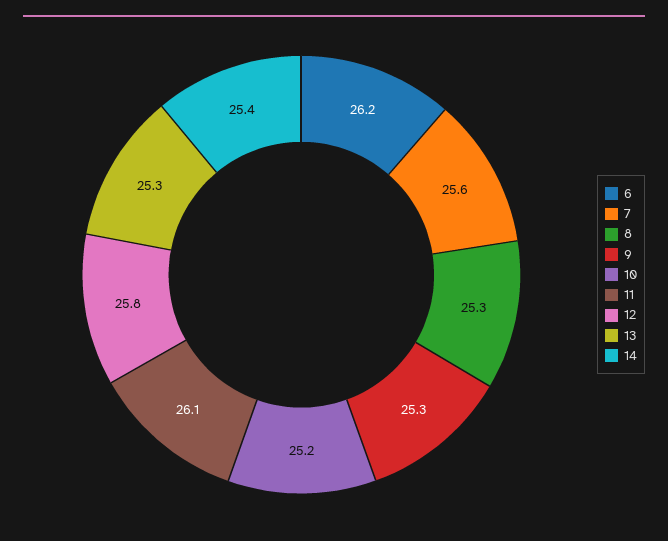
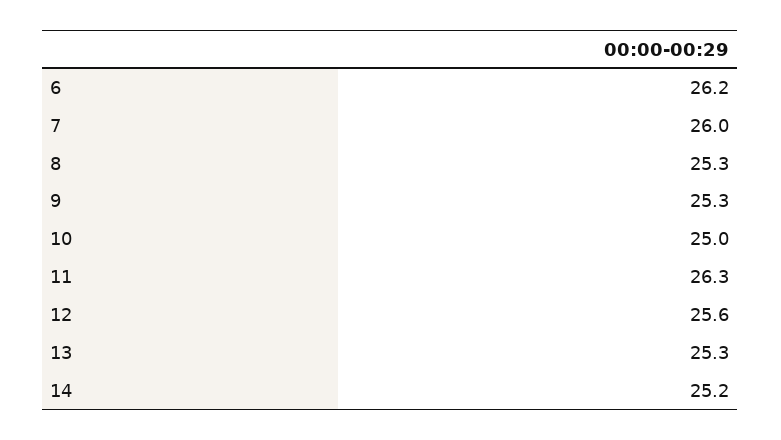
  {
    "6": 26.2,
-   "7": 25.6,
+   "7": 26,
    "8": 25.3,
    "9": 25.3,
-   "10": 25.2,
+   "10": 25,
-   "11": 26.1,
+   "11": 26.3,
-   "12": 25.8,
+   "12": 25.6,
    "13": 25.3,
-   "14": 25.4
+   "14": 25.2
  }

